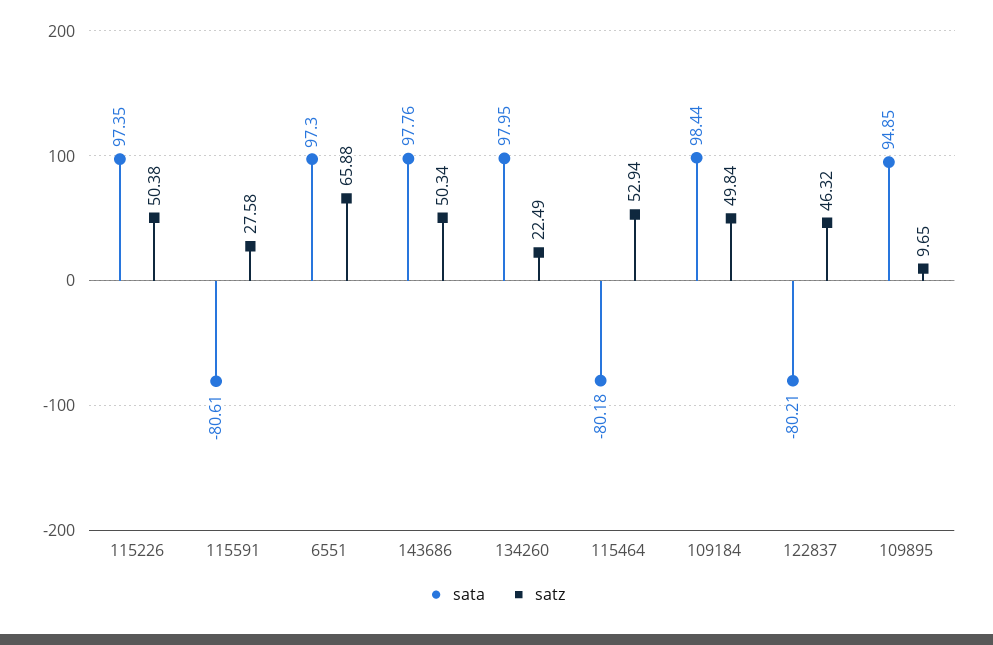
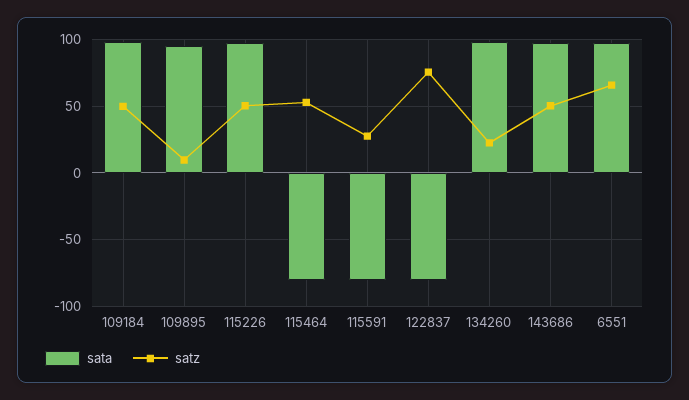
  {
    "sata": {
      "115226": 97.35,
      "115591": -80.61,
      "6551": 97.3,
      "143686": 97.76,
      "134260": 97.95,
      "115464": -80.18,
      "109184": 98.44,
      "122837": -80.21,
      "109895": 94.85
    },
    "satz": {
      "115226": 50.38,
      "115591": 27.58,
      "6551": 65.88,
      "143686": 50.34,
      "134260": 22.49,
      "115464": 52.94,
      "109184": 49.84,
-     "122837": 46.32,
+     "122837": 75,
      "109895": 9.65
    }
  }

